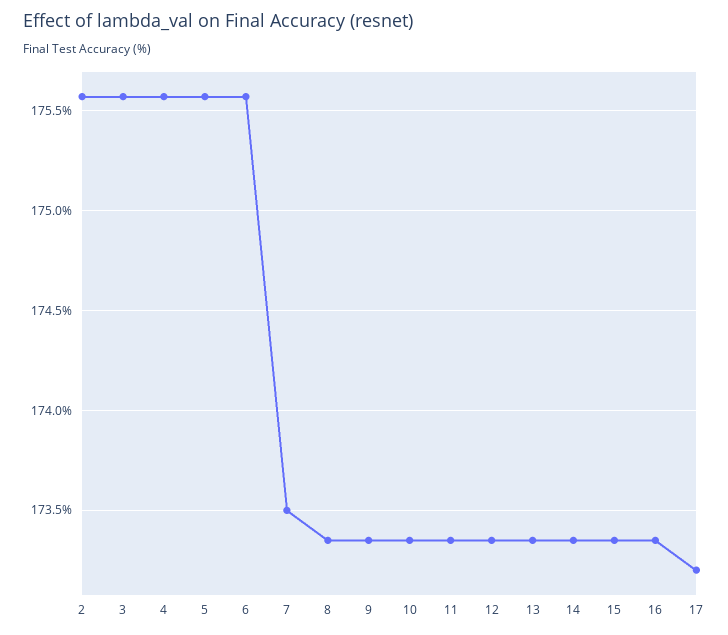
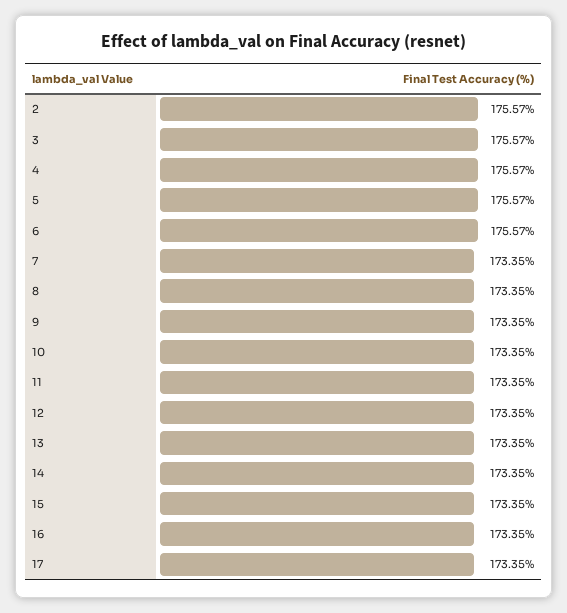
  {
    "2": 175.57,
    "3": 175.57,
    "4": 175.57,
    "5": 175.57,
    "6": 175.57,
-   "7": 173.5,
+   "7": 173.35,
    "8": 173.35,
    "9": 173.35,
    "10": 173.35,
    "11": 173.35,
    "12": 173.35,
    "13": 173.35,
    "14": 173.35,
    "15": 173.35,
    "16": 173.35,
-   "17": 173.2
+   "17": 173.35
  }

